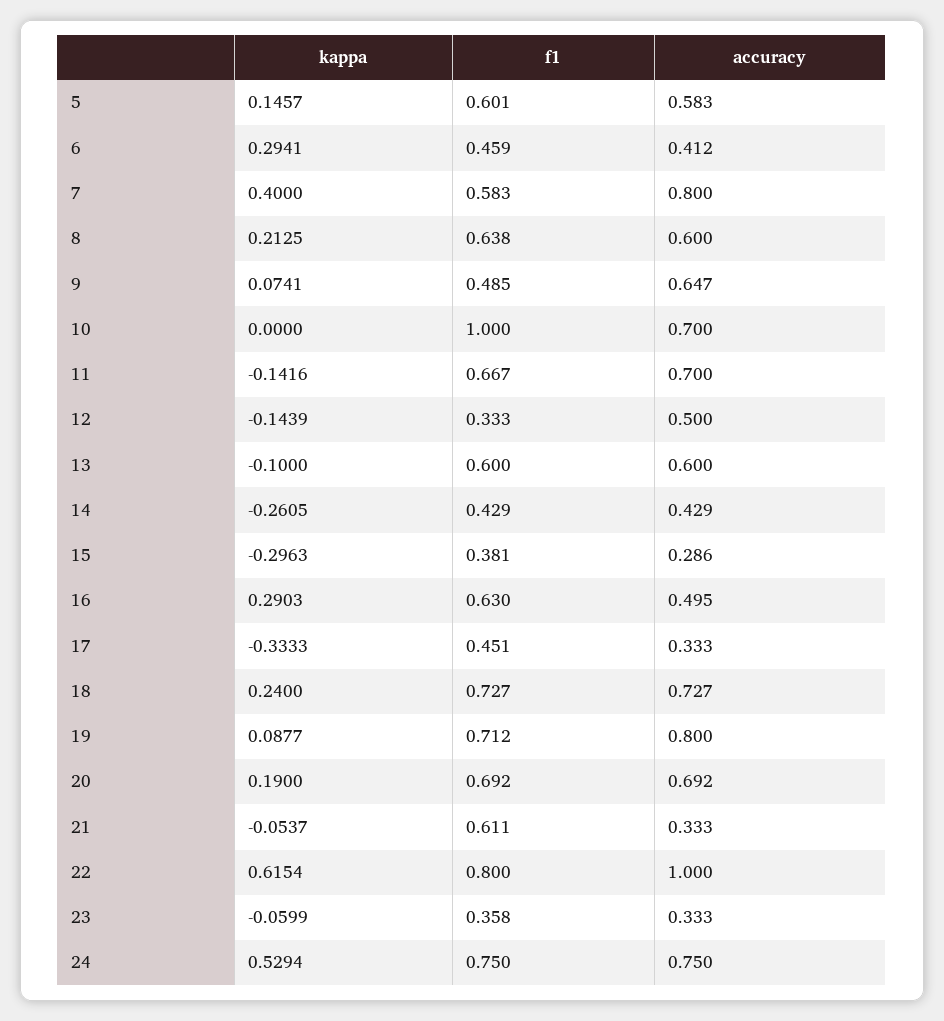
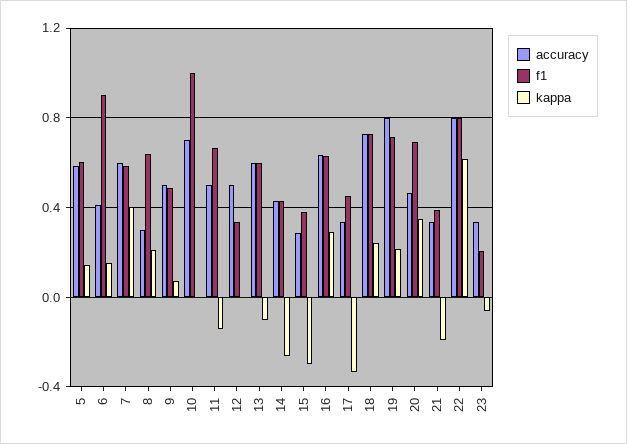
  {
    "kappa": {
      "5": 0.1457,
-     "6": 0.2941,
+     "6": 0.15,
      "7": 0.4,
      "8": 0.2125,
      "9": 0.0741,
      "10": 0,
      "11": -0.1416,
-     "12": -0.1439,
+     "12": 0,
      "13": -0.1,
      "14": -0.2605,
      "15": -0.2963,
      "16": 0.2903,
      "17": -0.3333,
      "18": 0.24,
-     "19": 0.0877,
+     "19": 0.2,
-     "20": 0.19,
+     "20": 0.35,
-     "21": -0.0537,
+     "21": -0.2,
      "22": 0.6154,
-     "23": -0.0599,
+     "23": -0.0599
-     "24": 0.5294
    },
    "f1": {
      "5": 0.601,
-     "6": 0.459,
+     "6": 0.9,
      "7": 0.583,
      "8": 0.638,
      "9": 0.485,
      "10": 1,
      "11": 0.667,
      "12": 0.333,
      "13": 0.6,
      "14": 0.429,
      "15": 0.381,
      "16": 0.63,
      "17": 0.451,
      "18": 0.727,
      "19": 0.712,
      "20": 0.692,
-     "21": 0.611,
+     "21": 0.4,
      "22": 0.8,
-     "23": 0.358,
+     "23": 0.2
-     "24": 0.75
    },
    "accuracy": {
      "5": 0.583,
      "6": 0.412,
-     "7": 0.8,
+     "7": 0.6,
-     "8": 0.6,
+     "8": 0.3,
-     "9": 0.647,
+     "9": 0.5,
      "10": 0.7,
-     "11": 0.7,
+     "11": 0.5,
      "12": 0.5,
      "13": 0.6,
      "14": 0.429,
      "15": 0.286,
-     "16": 0.495,
+     "16": 0.65,
      "17": 0.333,
      "18": 0.727,
      "19": 0.8,
-     "20": 0.692,
+     "20": 0.45,
      "21": 0.333,
-     "22": 1,
+     "22": 0.8,
-     "23": 0.333,
+     "23": 0.333
-     "24": 0.75
    }
  }

